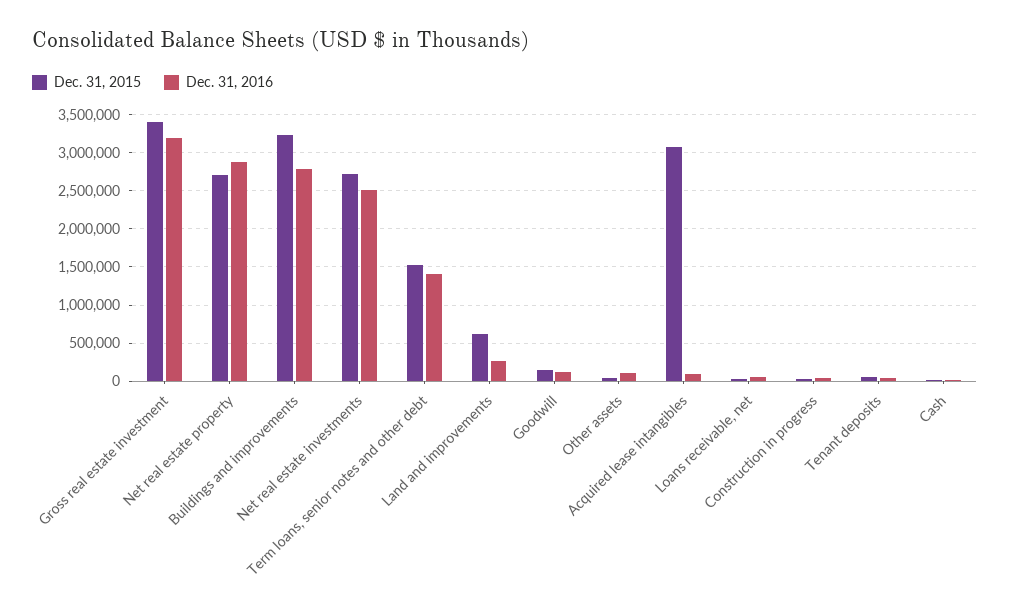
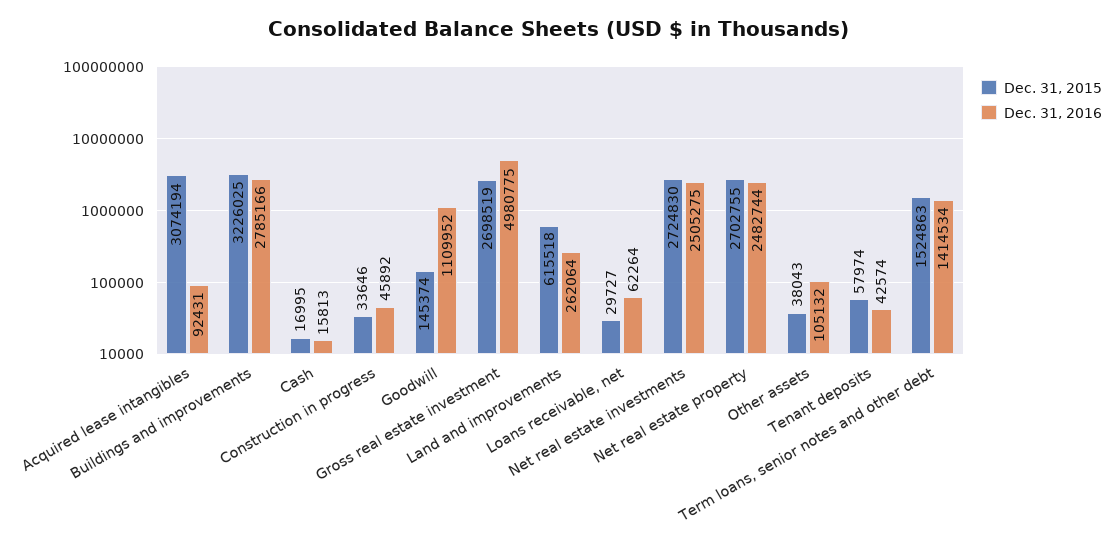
  {
    "Dec. 31, 2015": {
-     "Gross real estate investment": 3400000,
+     "Gross real estate investment": 2698519,
      "Net real estate property": 2702755,
      "Buildings and improvements": 3226025,
      "Net real estate investments": 2724830,
      "Term loans, senior notes and other debt": 1524863,
      "Land and improvements": 615518,
      "Goodwill": 145374,
      "Other assets": 38043,
      "Acquired lease intangibles": 3074194,
      "Loans receivable, net": 29727,
      "Construction in progress": 33646,
      "Tenant deposits": 57974,
      "Cash": 16995
    },
    "Dec. 31, 2016": {
-     "Gross real estate investment": 3200000,
+     "Gross real estate investment": 4980775,
-     "Net real estate property": 2900000,
+     "Net real estate property": 2482744,
      "Buildings and improvements": 2785166,
      "Net real estate investments": 2505275,
      "Term loans, senior notes and other debt": 1414534,
      "Land and improvements": 262064,
-     "Goodwill": 100000,
+     "Goodwill": 1109952,
      "Other assets": 105132,
      "Acquired lease intangibles": 92431,
      "Loans receivable, net": 62264,
      "Construction in progress": 45892,
      "Tenant deposits": 42574,
      "Cash": 15813
    }
  }

